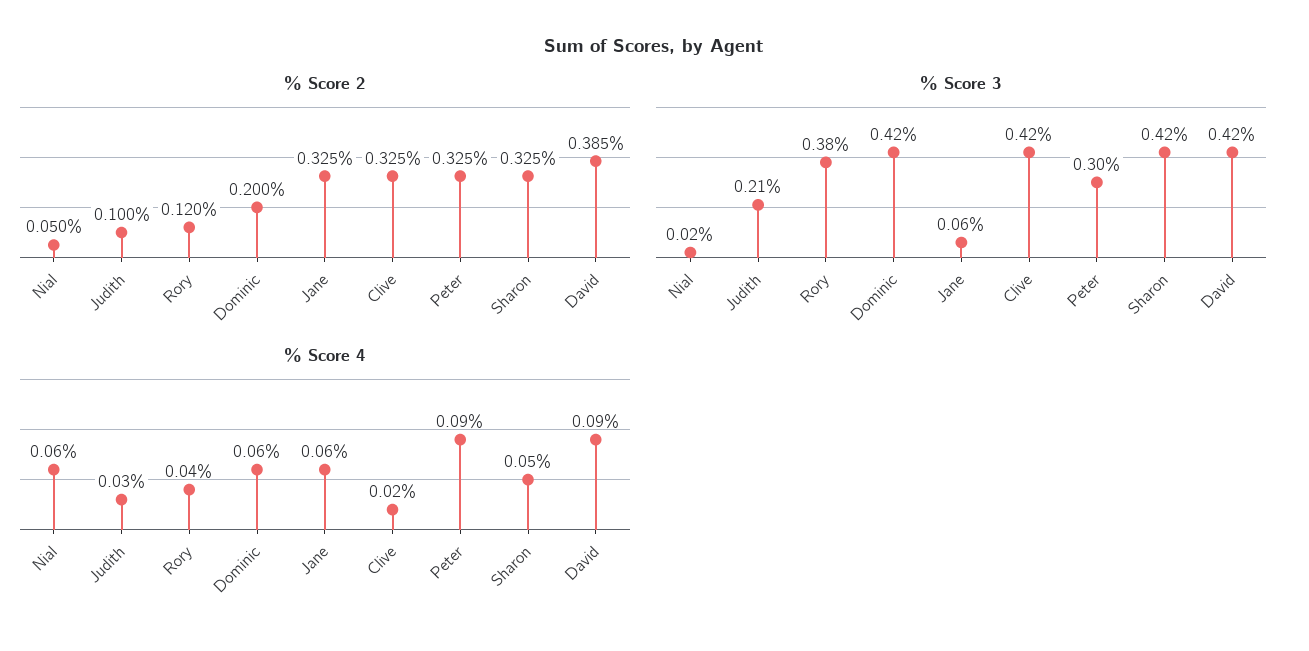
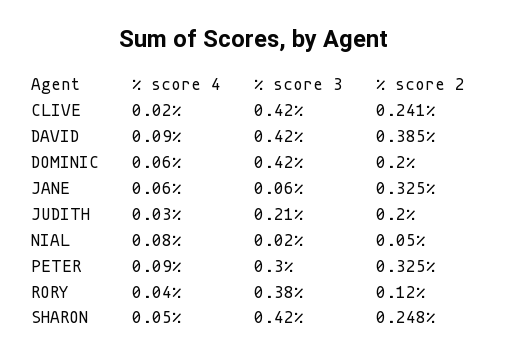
  {
    "% Score 2": {
      "Nial": 0.05,
-     "Judith": 0.1,
+     "Judith": 0.2,
      "Rory": 0.12,
      "Dominic": 0.2,
      "Jane": 0.325,
-     "Clive": 0.325,
+     "Clive": 0.241,
      "Peter": 0.325,
-     "Sharon": 0.325,
+     "Sharon": 0.248,
      "David": 0.385
    },
    "% Score 3": {
      "Nial": 0.02,
      "Judith": 0.21,
      "Rory": 0.38,
      "Dominic": 0.42,
      "Jane": 0.06,
      "Clive": 0.42,
      "Peter": 0.3,
      "Sharon": 0.42,
      "David": 0.42
    },
    "% Score 4": {
-     "Nial": 0.06,
+     "Nial": 0.08,
      "Judith": 0.03,
      "Rory": 0.04,
      "Dominic": 0.06,
      "Jane": 0.06,
      "Clive": 0.02,
      "Peter": 0.09,
      "Sharon": 0.05,
      "David": 0.09
    }
  }

